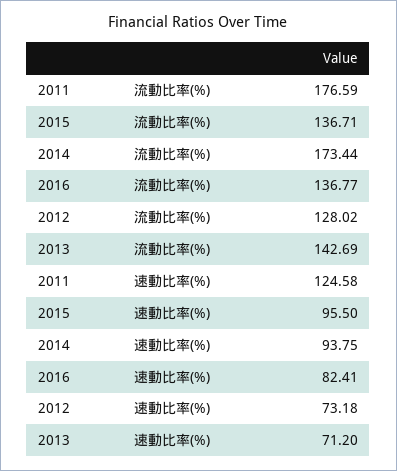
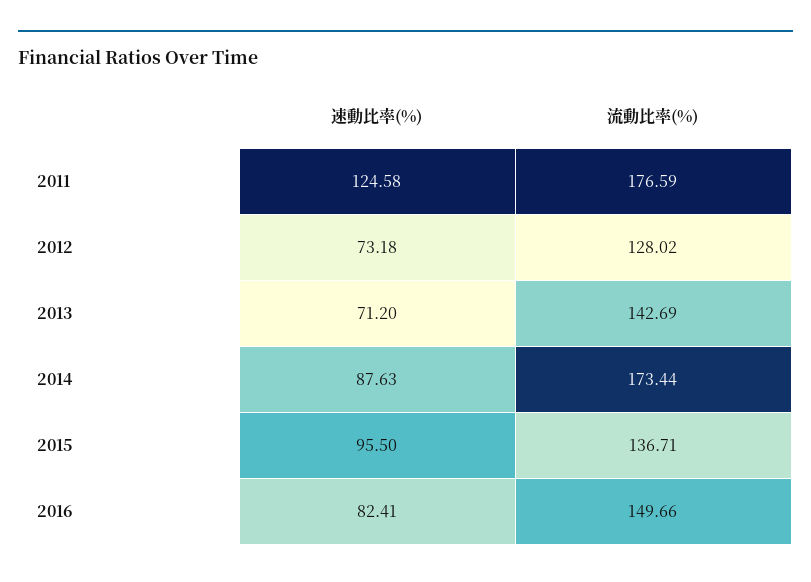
  {
    "2011": {
      "流動比率(%)": 176.59,
      "速動比率(%)": 124.58
    },
    "2015": {
      "流動比率(%)": 136.71,
      "速動比率(%)": 95.5
    },
    "2014": {
      "流動比率(%)": 173.44,
-     "速動比率(%)": 93.75
+     "速動比率(%)": 87.63
    },
    "2016": {
-     "流動比率(%)": 136.77,
+     "流動比率(%)": 149.66,
      "速動比率(%)": 82.41
    },
    "2012": {
      "流動比率(%)": 128.02,
      "速動比率(%)": 73.18
    },
    "2013": {
      "流動比率(%)": 142.69,
      "速動比率(%)": 71.2
    }
  }

